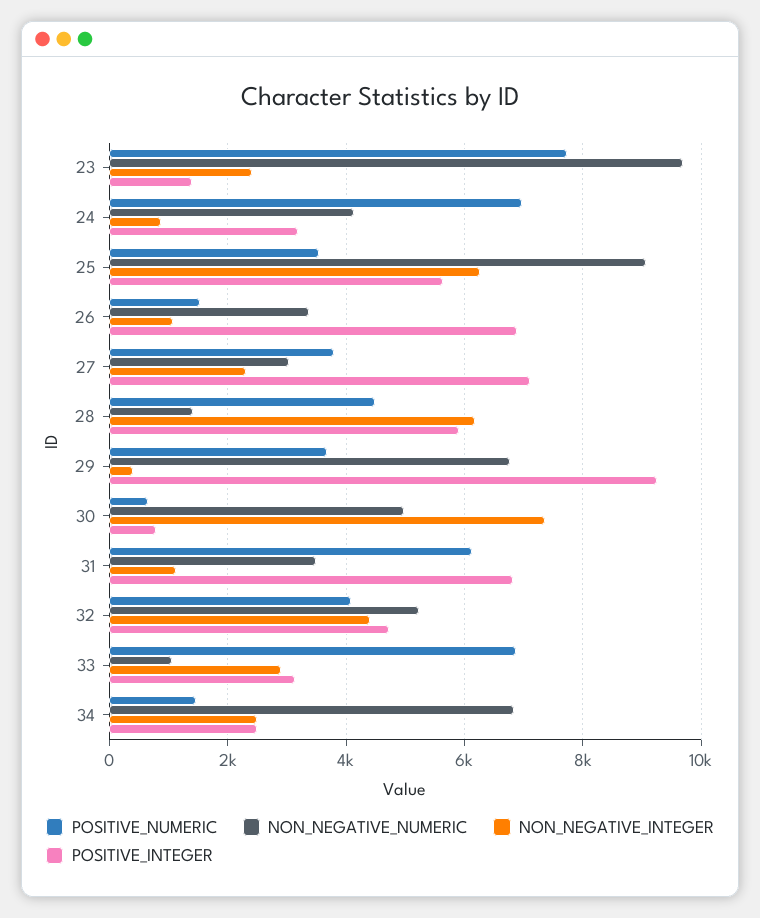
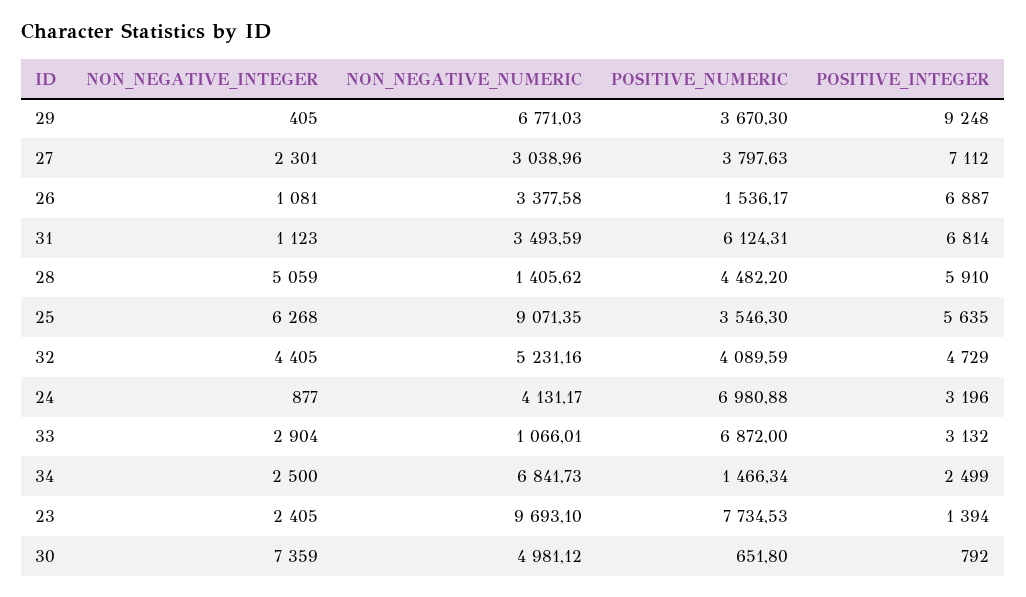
  {
    "POSITIVE_NUMERIC": {
      "23": 7734.53,
      "24": 6980.88,
      "25": 3546.3,
      "26": 1536.17,
      "27": 3797.63,
      "28": 4482.2,
      "29": 3670.3,
      "30": 651.8,
      "31": 6124.31,
      "32": 4089.59,
      "33": 6872,
      "34": 1466.34
    },
    "NON_NEGATIVE_NUMERIC": {
      "23": 9693.1,
      "24": 4131.17,
      "25": 9071.35,
      "26": 3377.58,
      "27": 3038.96,
      "28": 1405.62,
      "29": 6771.03,
      "30": 4981.12,
      "31": 3493.59,
      "32": 5231.16,
      "33": 1066.01,
      "34": 6841.73
    },
    "NON_NEGATIVE_INTEGER": {
      "23": 2405,
      "24": 877,
      "25": 6268,
      "26": 1081,
      "27": 2301,
-     "28": 6200,
+     "28": 5059,
      "29": 405,
      "30": 7359,
      "31": 1123,
      "32": 4405,
      "33": 2904,
      "34": 2500
    },
    "POSITIVE_INTEGER": {
      "23": 1394,
      "24": 3196,
      "25": 5635,
      "26": 6887,
      "27": 7112,
      "28": 5910,
      "29": 9248,
      "30": 792,
      "31": 6814,
      "32": 4729,
      "33": 3132,
      "34": 2499
    }
  }

